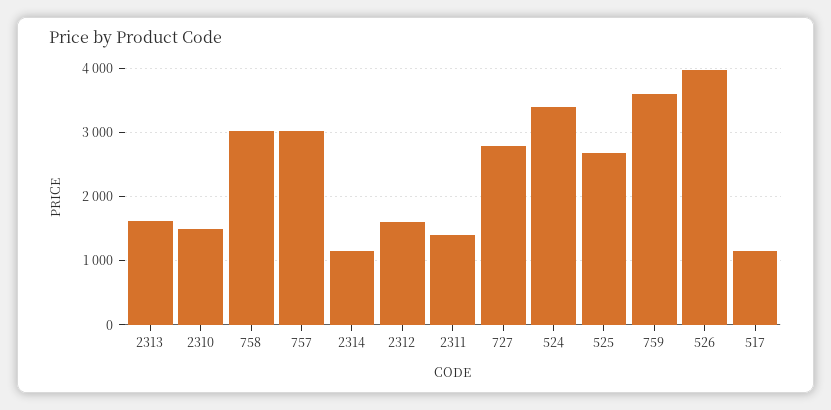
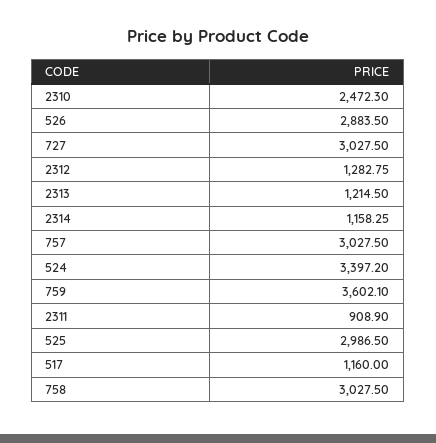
  {
-   "2313": 1600,
+   "2313": 1214.5,
-   "2310": 1500,
+   "2310": 2472.3,
    "758": 3027.5,
    "757": 3027.5,
    "2314": 1158.25,
-   "2312": 1600,
+   "2312": 1282.75,
-   "2311": 1400,
+   "2311": 908.9,
-   "727": 2800,
+   "727": 3027.5,
    "524": 3397.2,
-   "525": 2700,
+   "525": 2986.5,
    "759": 3602.1,
-   "526": 4000,
+   "526": 2883.5,
    "517": 1160
  }

